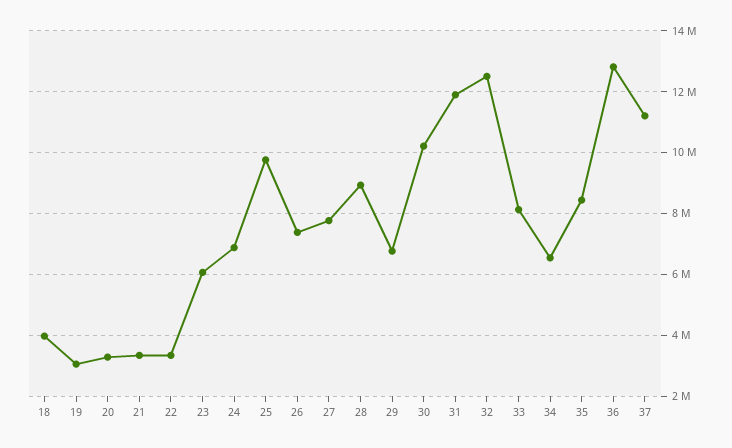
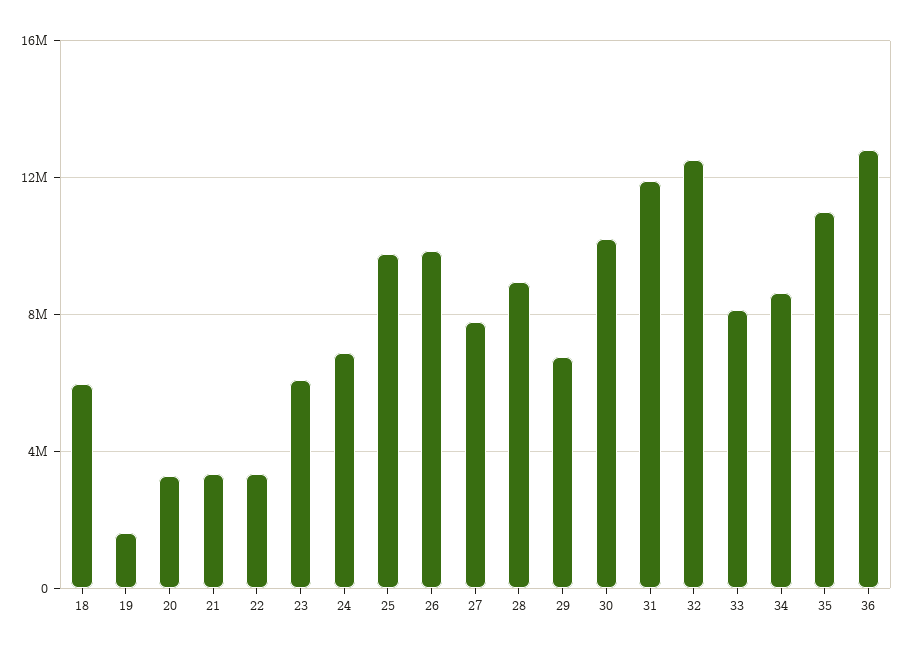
  {
-   "18": 4000000,
+   "18": 6000000,
-   "19": 3000000,
+   "19": 1500000,
    "20": 3200000,
    "21": 3400000,
    "22": 3400000,
    "23": 6000000,
    "24": 6800000,
    "25": 9800000,
-   "26": 7400000,
+   "26": 10000000,
    "27": 7800000,
    "28": 9000000,
    "29": 6800000,
    "30": 10200000,
    "31": 11800000,
    "32": 12600000,
    "33": 8200000,
-   "34": 6600000,
+   "34": 8500000,
-   "35": 8400000,
+   "35": 11000000,
-   "36": 12800000,
+   "36": 12800000
-   "37": 11200000
  }

